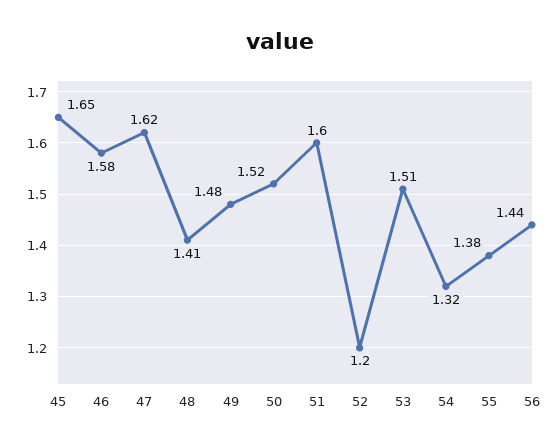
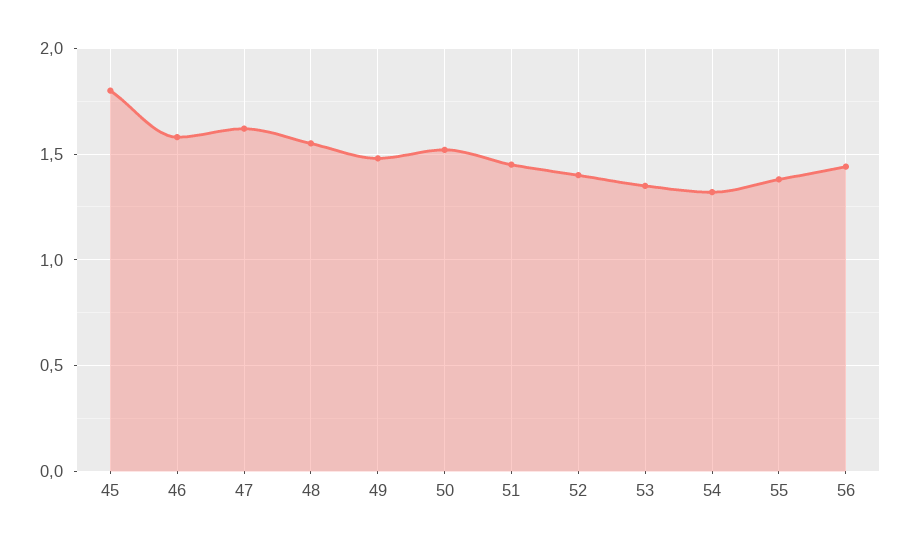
  {
-   "45": 1.65,
+   "45": 1.8,
    "46": 1.58,
    "47": 1.62,
-   "48": 1.41,
+   "48": 1.55,
    "49": 1.48,
    "50": 1.52,
-   "51": 1.6,
+   "51": 1.45,
-   "52": 1.2,
+   "52": 1.4,
-   "53": 1.51,
+   "53": 1.35,
    "54": 1.32,
    "55": 1.38,
    "56": 1.44
  }

